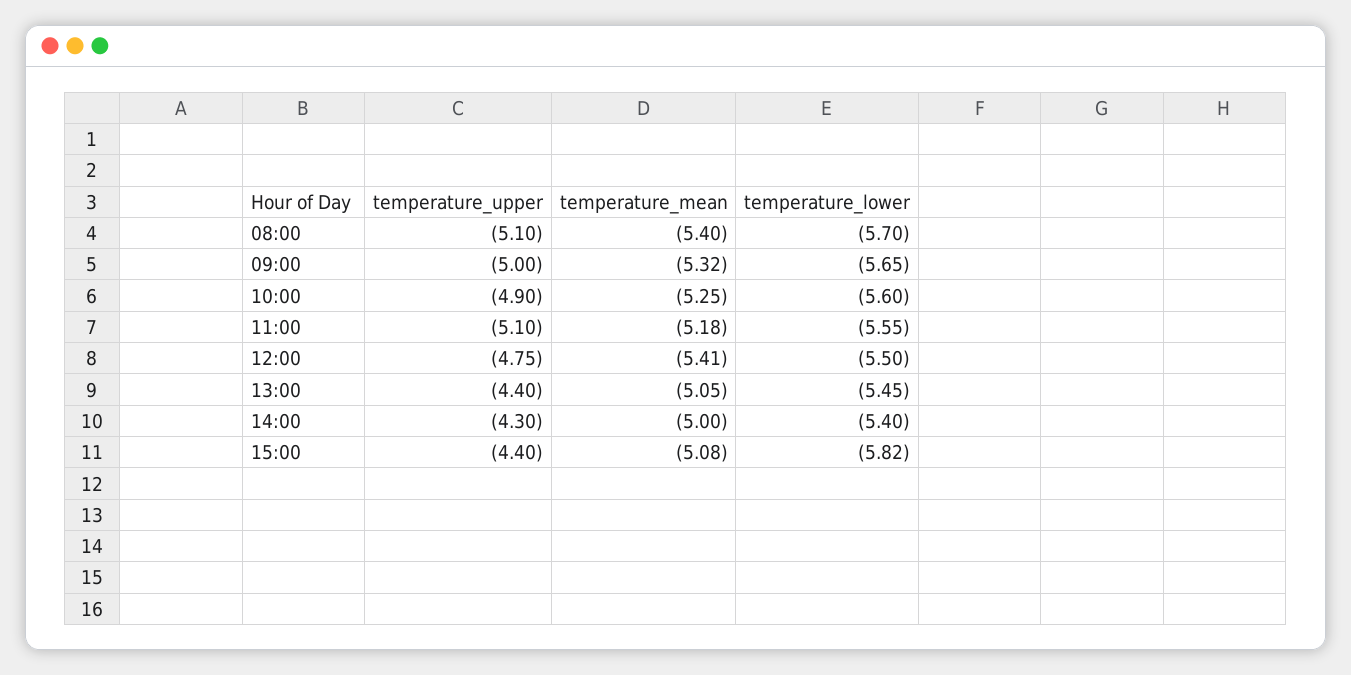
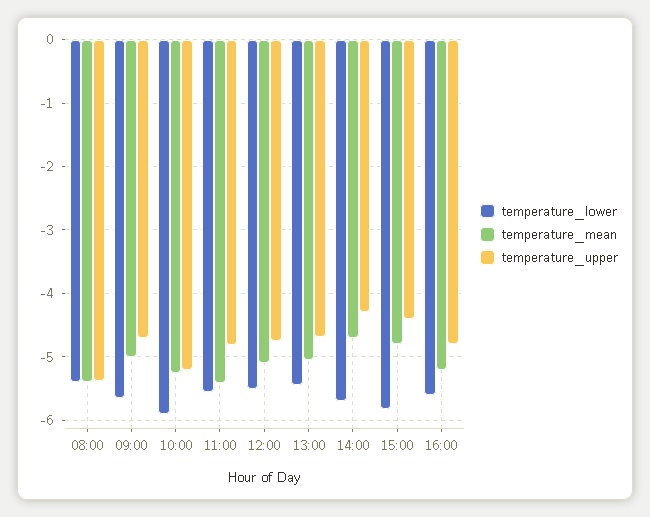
  {
    "temperature_upper": {
-     "08:00": -5.1,
+     "08:00": -5.4,
-     "09:00": -5,
+     "09:00": -4.7,
-     "10:00": -4.9,
+     "10:00": -5.2,
-     "11:00": -5.1,
+     "11:00": -4.8,
      "12:00": -4.75,
-     "13:00": -4.4,
+     "13:00": -4.7,
      "14:00": -4.3,
-     "15:00": -4.4
+     "15:00": -4.4,
+     "16:00": -4.8
    },
    "temperature_mean": {
      "08:00": -5.4,
-     "09:00": -5.32,
+     "09:00": -5,
      "10:00": -5.25,
-     "11:00": -5.18,
+     "11:00": -5.4,
-     "12:00": -5.41,
+     "12:00": -5.1,
      "13:00": -5.05,
-     "14:00": -5,
+     "14:00": -4.7,
-     "15:00": -5.08
+     "15:00": -4.8,
+     "16:00": -5.2
    },
    "temperature_lower": {
-     "08:00": -5.7,
+     "08:00": -5.4,
      "09:00": -5.65,
-     "10:00": -5.6,
+     "10:00": -5.9,
      "11:00": -5.55,
      "12:00": -5.5,
      "13:00": -5.45,
-     "14:00": -5.4,
+     "14:00": -5.7,
-     "15:00": -5.82
+     "15:00": -5.82,
+     "16:00": -5.6
    }
  }

